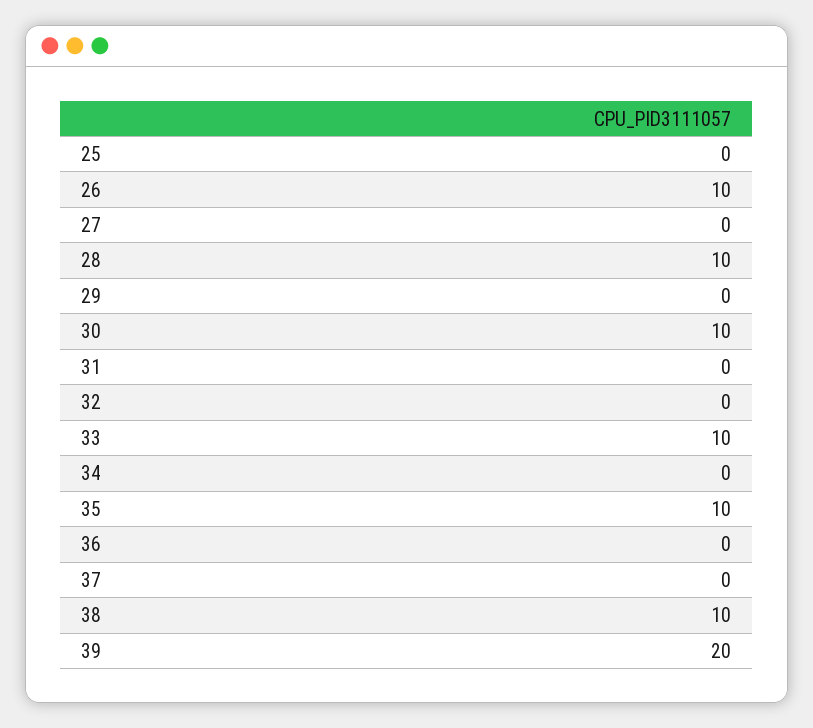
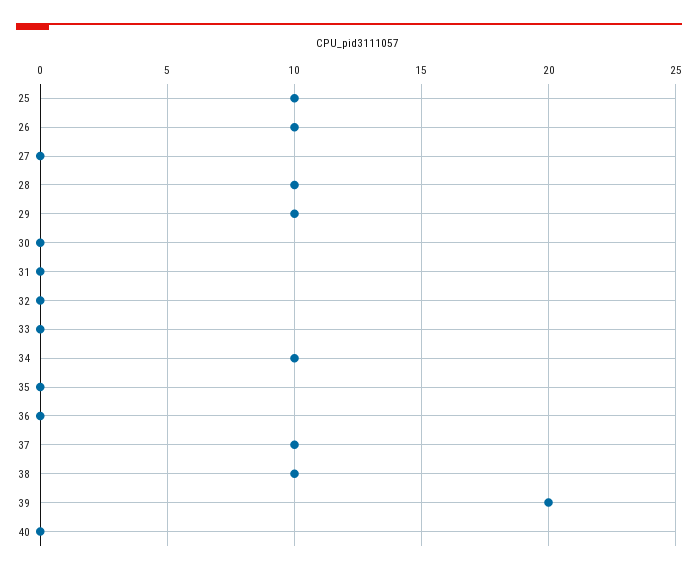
  {
-   "25": 0,
+   "25": 10,
    "26": 10,
    "27": 0,
    "28": 10,
-   "29": 0,
+   "29": 10,
-   "30": 10,
+   "30": 0,
    "31": 0,
    "32": 0,
-   "33": 10,
+   "33": 0,
-   "34": 0,
+   "34": 10,
-   "35": 10,
+   "35": 0,
    "36": 0,
-   "37": 0,
+   "37": 10,
    "38": 10,
-   "39": 20
+   "39": 20,
+   "40": 0
  }

